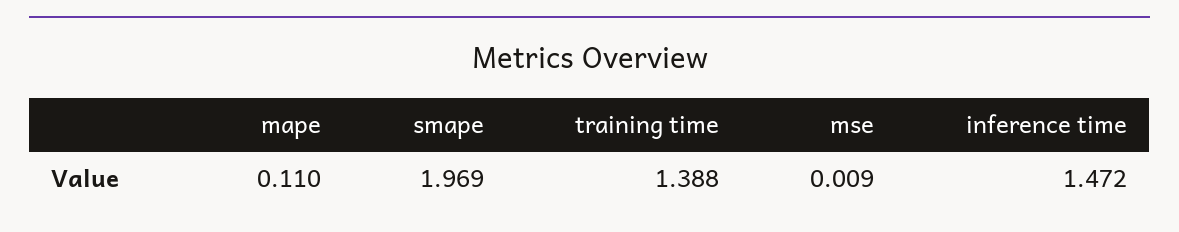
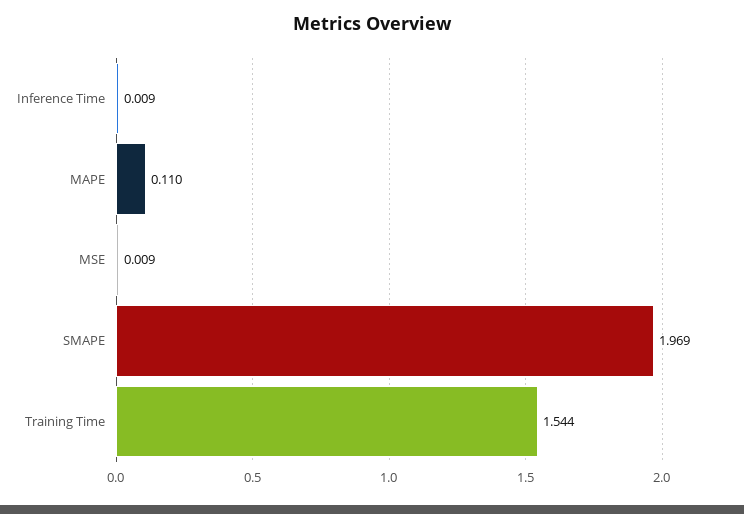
  {
    "mape": 0.11,
    "smape": 1.969,
-   "training time": 1.388,
+   "training time": 1.544,
    "mse": 0.009,
-   "inference time": 1.472
+   "inference time": 0.009
  }

